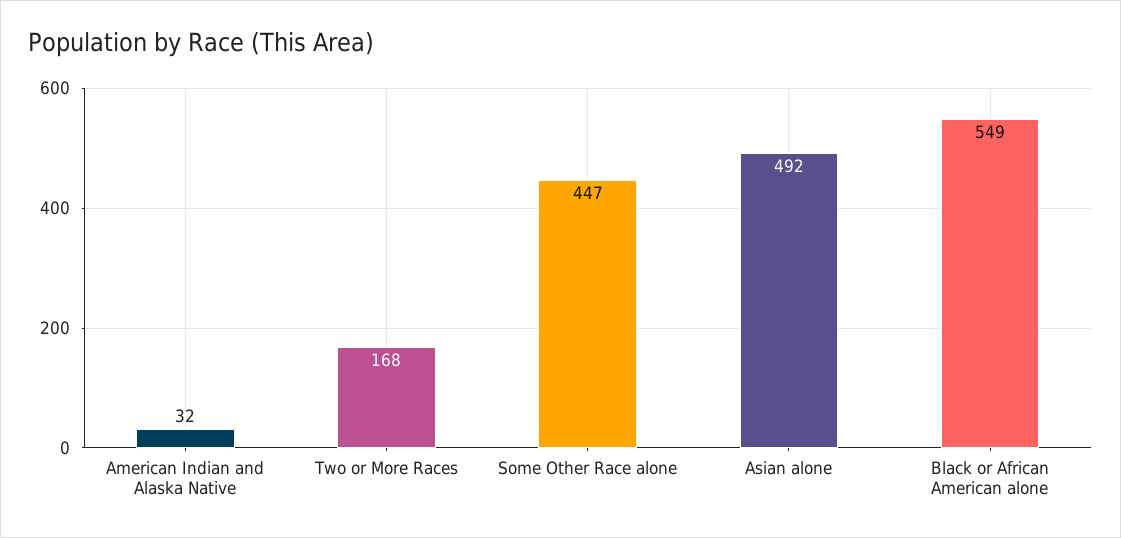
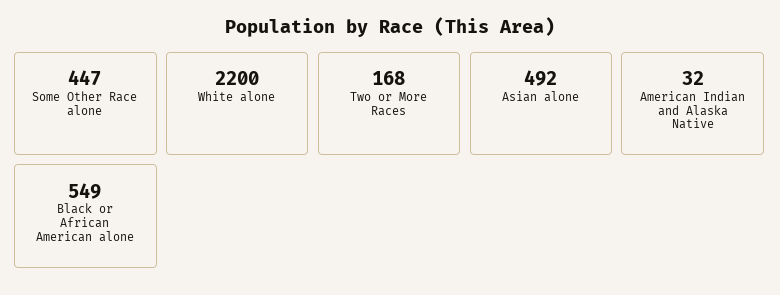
  {
    "American Indian and Alaska Native": 32,
    "Two or More Races": 168,
    "Some Other Race alone": 447,
    "Asian alone": 492,
-   "Black or African American alone": 549
+   "Black or African American alone": 549,
+   "White alone": 2200
  }

